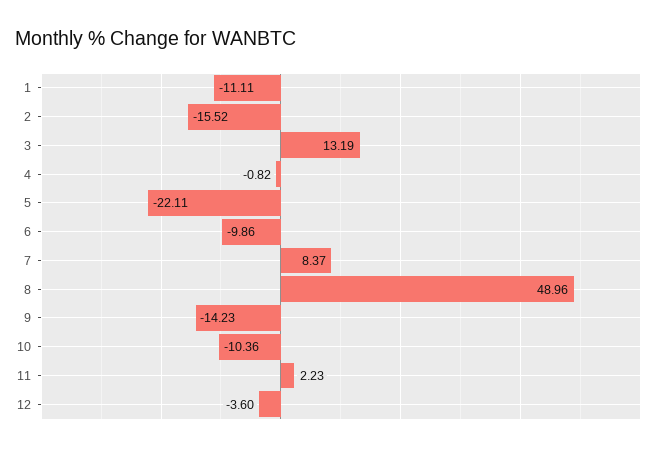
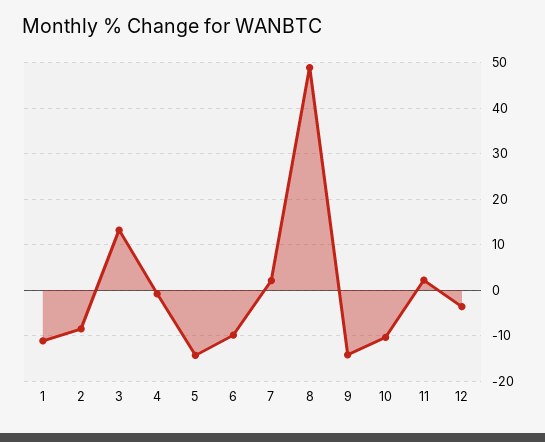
  {
    "1": -11.11,
-   "2": -15.52,
+   "2": -8,
    "3": 13.19,
    "4": -0.82,
-   "5": -22.11,
+   "5": -14,
    "6": -9.86,
-   "7": 8.37,
+   "7": 2,
    "8": 48.96,
    "9": -14.23,
    "10": -10.36,
    "11": 2.23,
    "12": -3.6
  }

